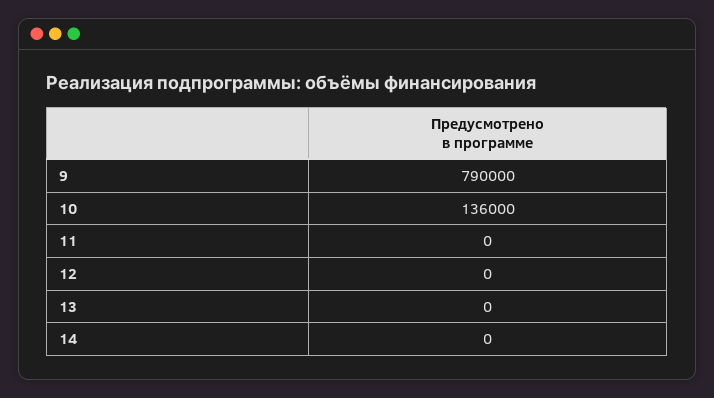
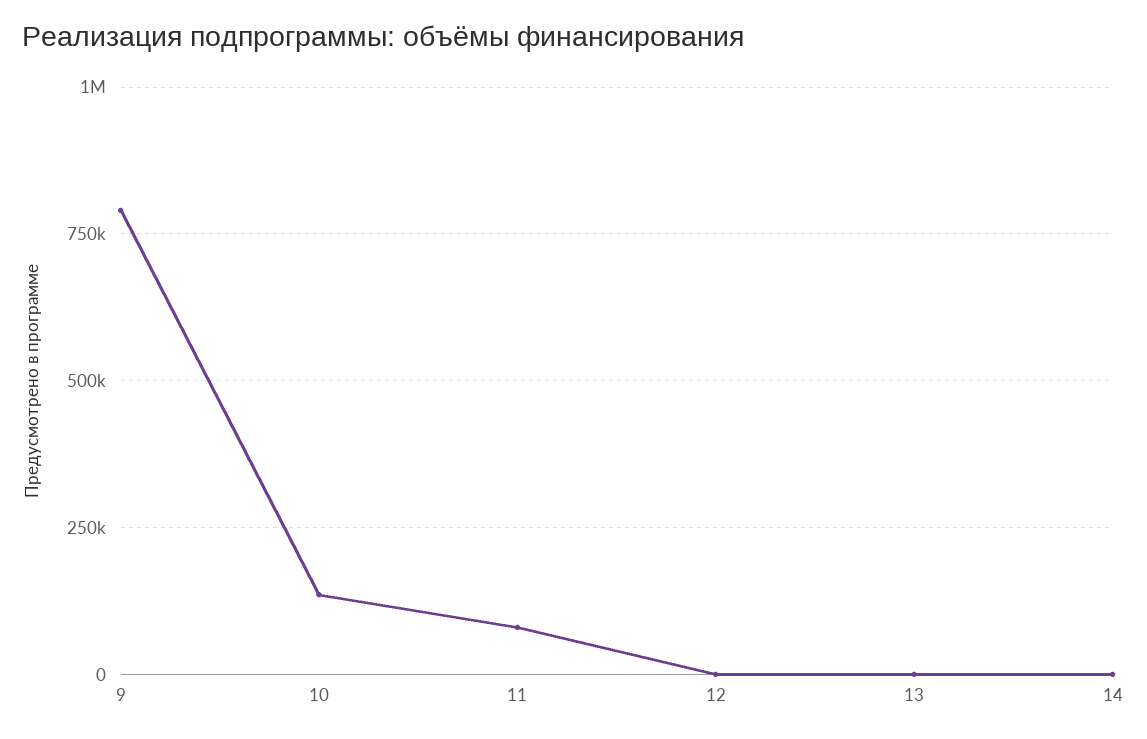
  {
    "9": 790000,
    "10": 136000,
-   "11": 0,
+   "11": 75000,
    "12": 0,
    "13": 0,
    "14": 0
  }

